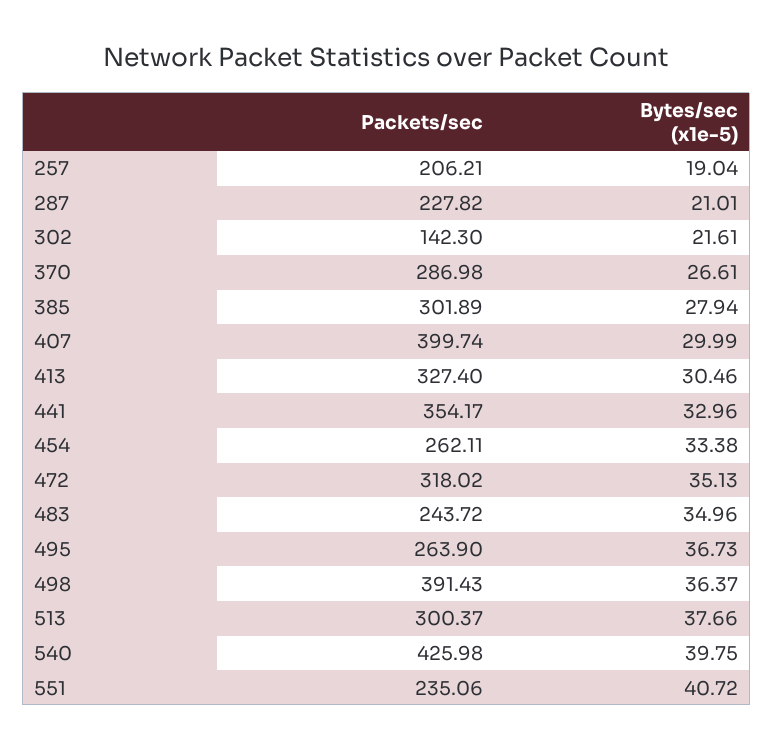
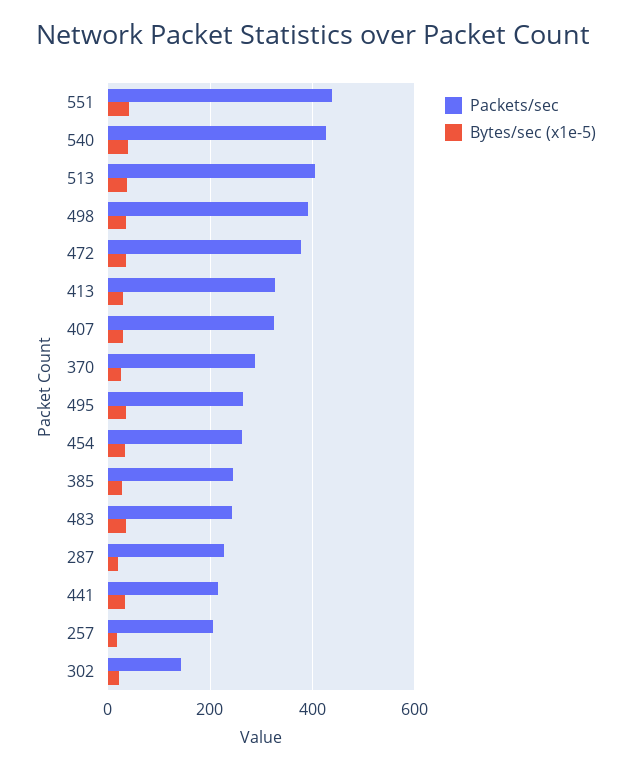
  {
    "Packets/sec": {
      "257": 206.21,
      "287": 227.82,
      "302": 142.3,
      "370": 286.98,
-     "385": 301.89,
+     "385": 240,
-     "407": 399.74,
+     "407": 320,
      "413": 327.4,
-     "441": 354.17,
+     "441": 220,
      "454": 262.11,
-     "472": 318.02,
+     "472": 380,
      "483": 243.72,
      "495": 263.9,
      "498": 391.43,
-     "513": 300.37,
+     "513": 400,
      "540": 425.98,
-     "551": 235.06
+     "551": 440
    },
    "Bytes/sec (x1e-5)": {
      "257": 19.04,
      "287": 21.01,
      "302": 21.61,
      "370": 26.61,
      "385": 27.94,
      "407": 29.99,
      "413": 30.46,
      "441": 32.96,
      "454": 33.38,
      "472": 35.13,
      "483": 34.96,
      "495": 36.73,
      "498": 36.37,
      "513": 37.66,
      "540": 39.75,
      "551": 40.72
    }
  }

